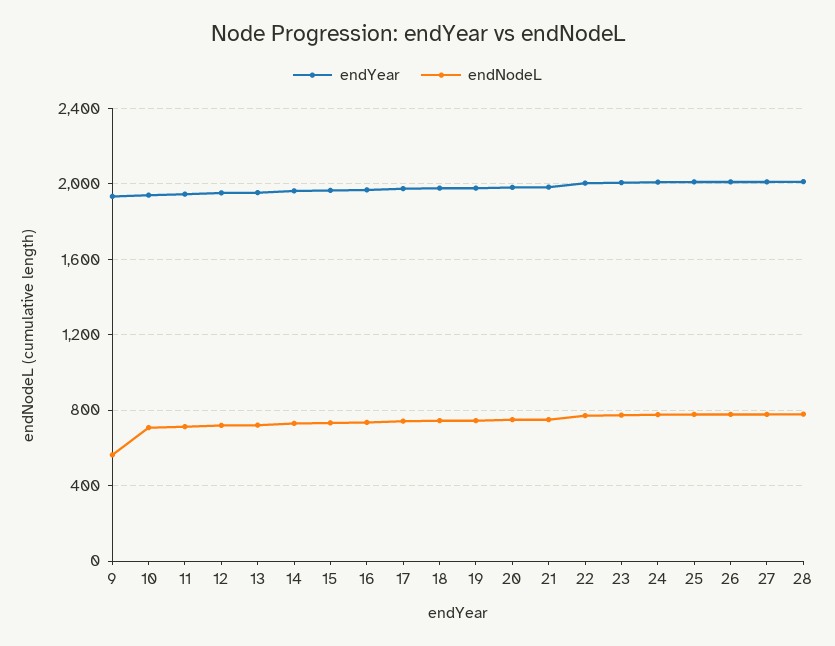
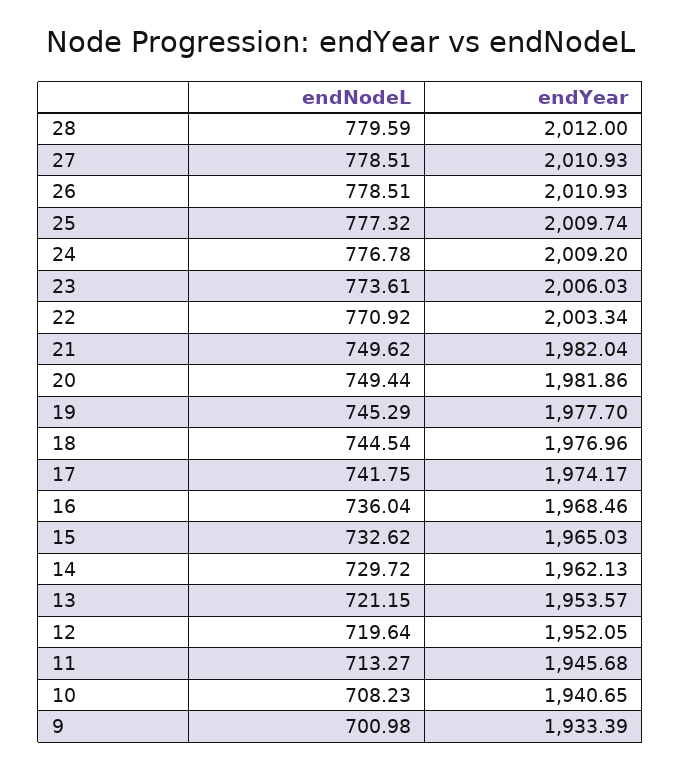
  {
    "endYear": {
      "9": 1933.39,
      "10": 1940.65,
      "11": 1945.68,
      "12": 1952.05,
      "13": 1953.57,
      "14": 1962.13,
      "15": 1965.03,
      "16": 1968.46,
      "17": 1974.17,
      "18": 1976.96,
      "19": 1977.7,
      "20": 1981.86,
      "21": 1982.04,
      "22": 2003.34,
      "23": 2006.03,
      "24": 2009.2,
      "25": 2009.74,
      "26": 2010.93,
      "27": 2010.93,
      "28": 2012
    },
    "endNodeL": {
-     "9": 550,
+     "9": 700.98,
      "10": 708.23,
      "11": 713.27,
      "12": 719.64,
      "13": 721.15,
      "14": 729.72,
      "15": 732.62,
      "16": 736.04,
      "17": 741.75,
      "18": 744.54,
      "19": 745.29,
      "20": 749.44,
      "21": 749.62,
      "22": 770.92,
      "23": 773.61,
      "24": 776.78,
      "25": 777.32,
      "26": 778.51,
      "27": 778.51,
      "28": 779.59
    }
  }

